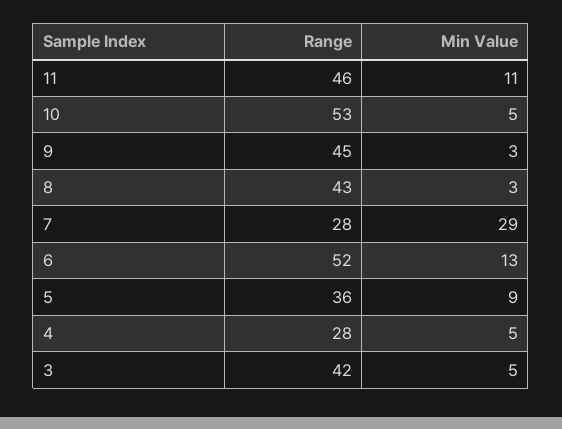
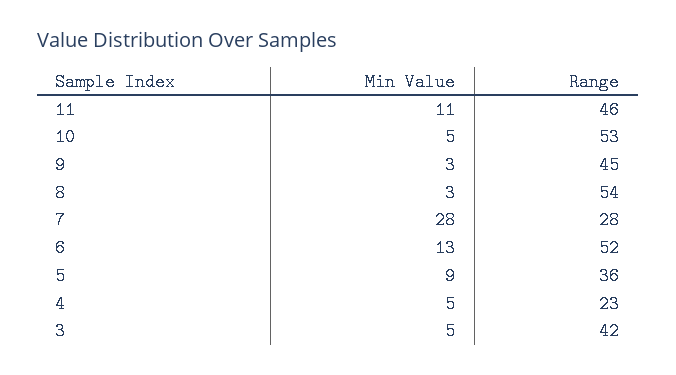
  {
    "Range": {
      "11": 46,
      "10": 53,
      "9": 45,
-     "8": 43,
+     "8": 54,
      "7": 28,
      "6": 52,
      "5": 36,
-     "4": 28,
+     "4": 23,
      "3": 42
    },
    "Min Value": {
      "11": 11,
      "10": 5,
      "9": 3,
      "8": 3,
-     "7": 29,
+     "7": 28,
      "6": 13,
      "5": 9,
      "4": 5,
      "3": 5
    }
  }

